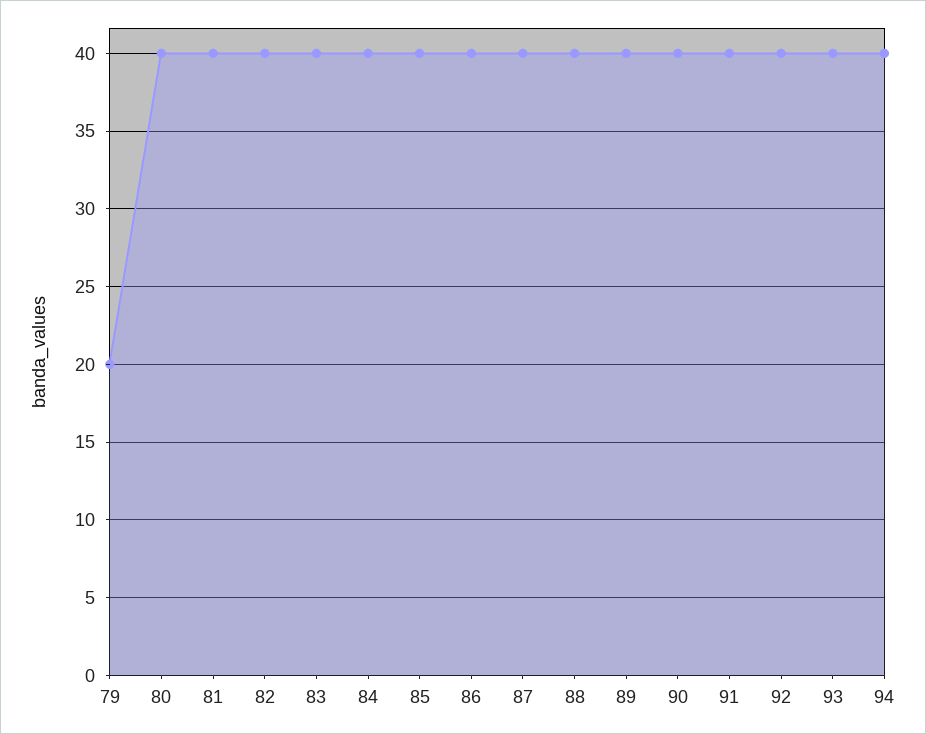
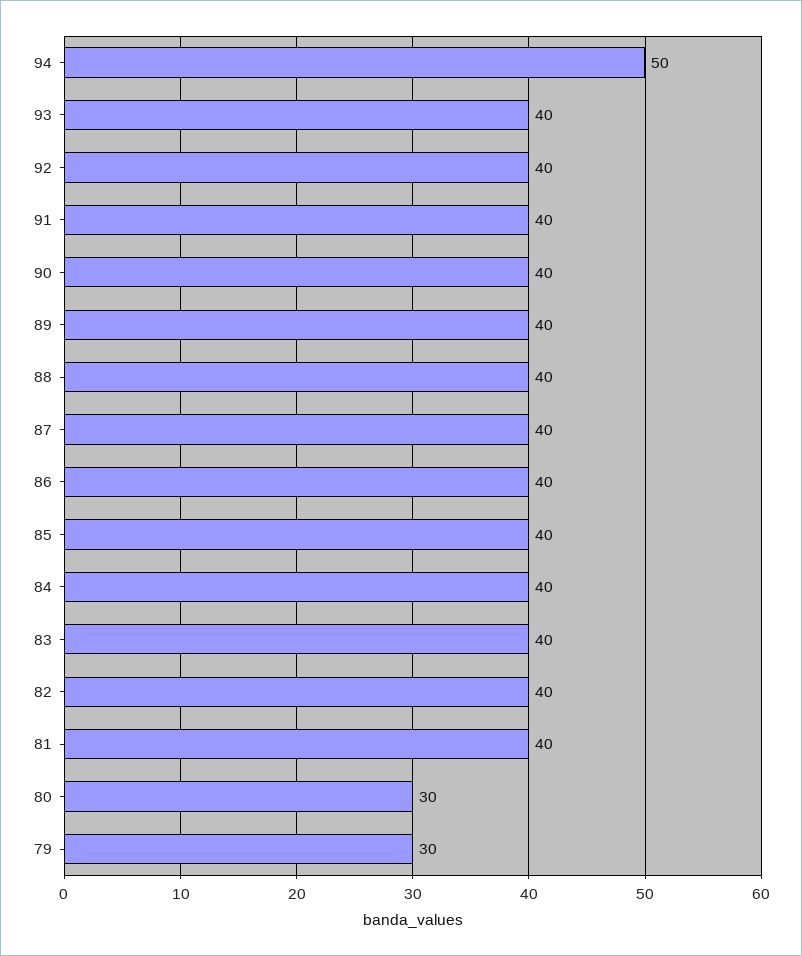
  {
-   "79": 20,
+   "79": 30,
-   "80": 40,
+   "80": 30,
    "81": 40,
    "82": 40,
    "83": 40,
    "84": 40,
    "85": 40,
    "86": 40,
    "87": 40,
    "88": 40,
    "89": 40,
    "90": 40,
    "91": 40,
    "92": 40,
    "93": 40,
-   "94": 40
+   "94": 50
  }

